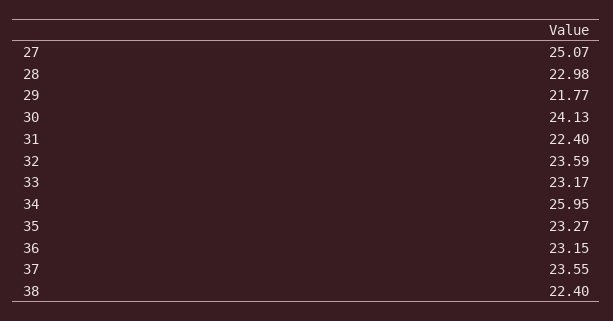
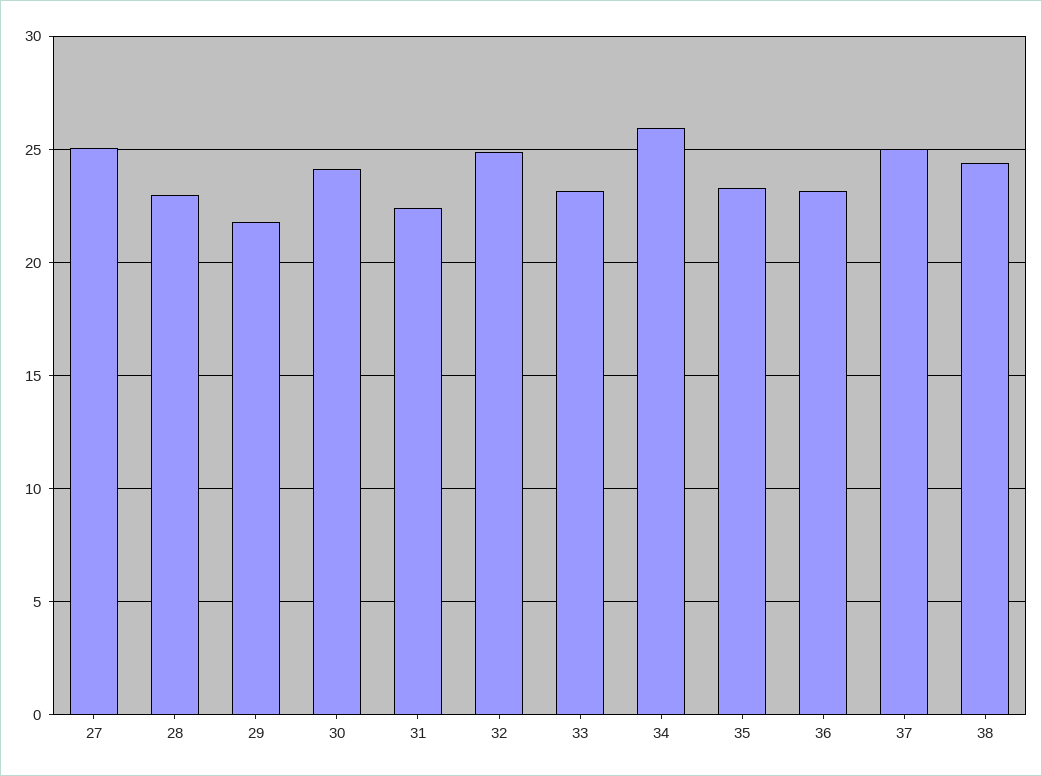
  {
    "27": 25.07,
    "28": 22.98,
    "29": 21.77,
    "30": 24.13,
    "31": 22.4,
-   "32": 23.59,
+   "32": 25,
    "33": 23.17,
    "34": 25.95,
    "35": 23.27,
    "36": 23.15,
-   "37": 23.55,
+   "37": 25,
-   "38": 22.4
+   "38": 24.5
  }

